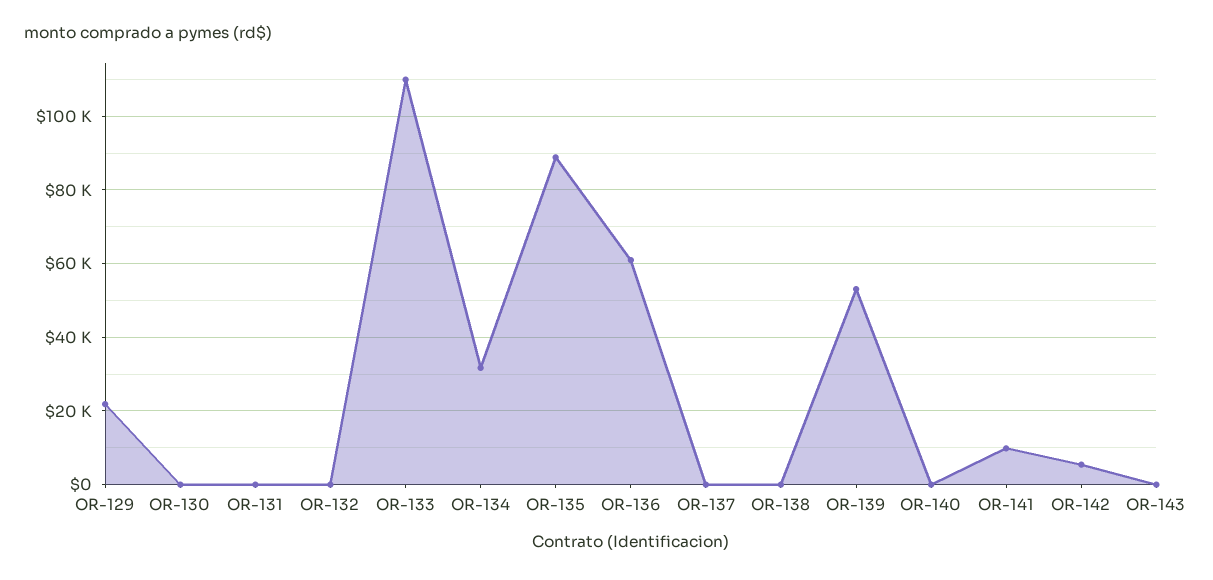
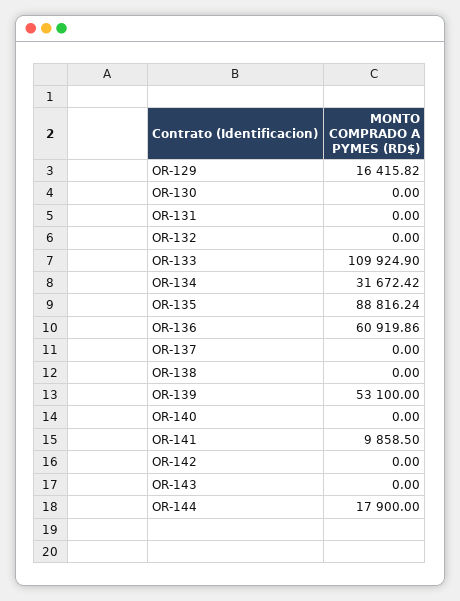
  {
-   "OR-129": 22000,
+   "OR-129": 16415.82,
    "OR-130": 0,
    "OR-131": 0,
    "OR-132": 0,
    "OR-133": 109924.9,
    "OR-134": 31672.42,
    "OR-135": 88816.24,
    "OR-136": 60919.86,
    "OR-137": 0,
    "OR-138": 0,
    "OR-139": 53100,
    "OR-140": 0,
    "OR-141": 9858.5,
-   "OR-142": 6000,
+   "OR-142": 0,
-   "OR-143": 0
+   "OR-143": 0,
+   "OR-144": 17900
  }

